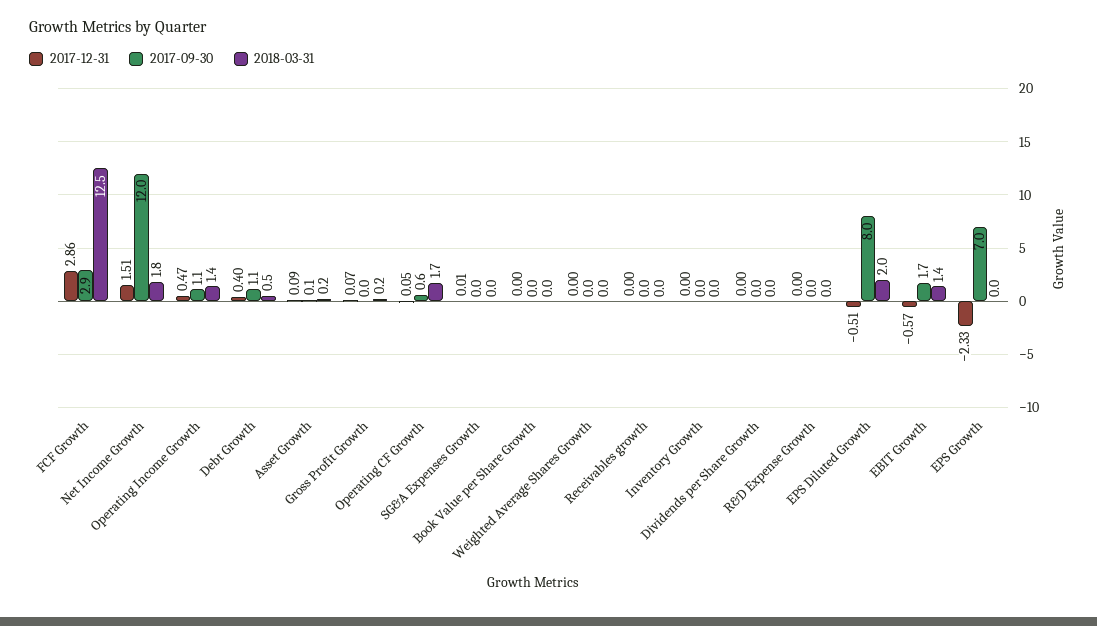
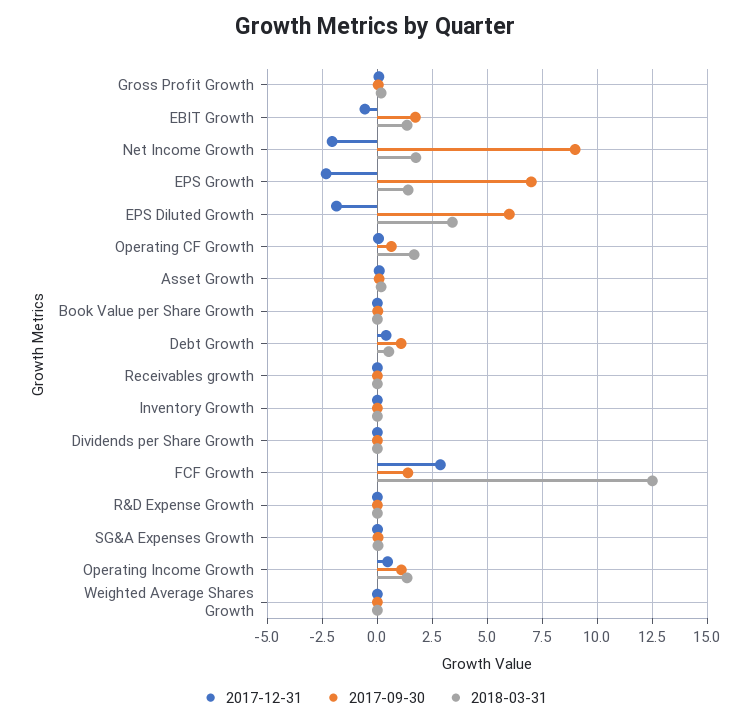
  {
    "2017-12-31": {
      "FCF Growth": 2.86,
-     "Net Income Growth": 1.51,
+     "Net Income Growth": -2,
      "Operating Income Growth": 0.47,
      "Debt Growth": 0.4,
      "Asset Growth": 0.09,
      "Gross Profit Growth": 0.07,
      "Operating CF Growth": 0.05,
      "SG&A Expenses Growth": 0.01,
      "Book Value per Share Growth": 0,
      "Weighted Average Shares Growth": 0,
      "Receivables growth": 0,
      "Inventory Growth": 0,
      "Dividends per Share Growth": 0,
      "R&D Expense Growth": 0,
-     "EPS Diluted Growth": -0.51,
+     "EPS Diluted Growth": -2,
      "EBIT Growth": -0.57,
      "EPS Growth": -2.33
    },
    "2017-09-30": {
-     "FCF Growth": 2.9,
+     "FCF Growth": 1.5,
-     "Net Income Growth": 12,
+     "Net Income Growth": 9,
      "Operating Income Growth": 1.1,
      "Debt Growth": 1.1,
      "Asset Growth": 0.1,
      "Gross Profit Growth": 0,
      "Operating CF Growth": 0.6,
      "SG&A Expenses Growth": 0,
      "Book Value per Share Growth": 0,
      "Weighted Average Shares Growth": 0,
      "Receivables growth": 0,
      "Inventory Growth": 0,
      "Dividends per Share Growth": 0,
      "R&D Expense Growth": 0,
-     "EPS Diluted Growth": 8,
+     "EPS Diluted Growth": 6,
      "EBIT Growth": 1.7,
      "EPS Growth": 7
    },
    "2018-03-31": {
      "FCF Growth": 12.5,
      "Net Income Growth": 1.8,
      "Operating Income Growth": 1.4,
      "Debt Growth": 0.5,
      "Asset Growth": 0.2,
      "Gross Profit Growth": 0.2,
      "Operating CF Growth": 1.7,
      "SG&A Expenses Growth": 0,
      "Book Value per Share Growth": 0,
      "Weighted Average Shares Growth": 0,
      "Receivables growth": 0,
      "Inventory Growth": 0,
      "Dividends per Share Growth": 0,
      "R&D Expense Growth": 0,
-     "EPS Diluted Growth": 2,
+     "EPS Diluted Growth": 3.5,
      "EBIT Growth": 1.4,
-     "EPS Growth": 0
+     "EPS Growth": 1.5
    }
  }

